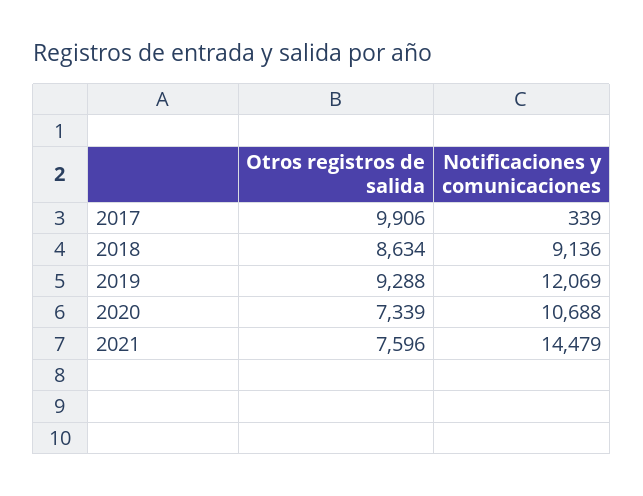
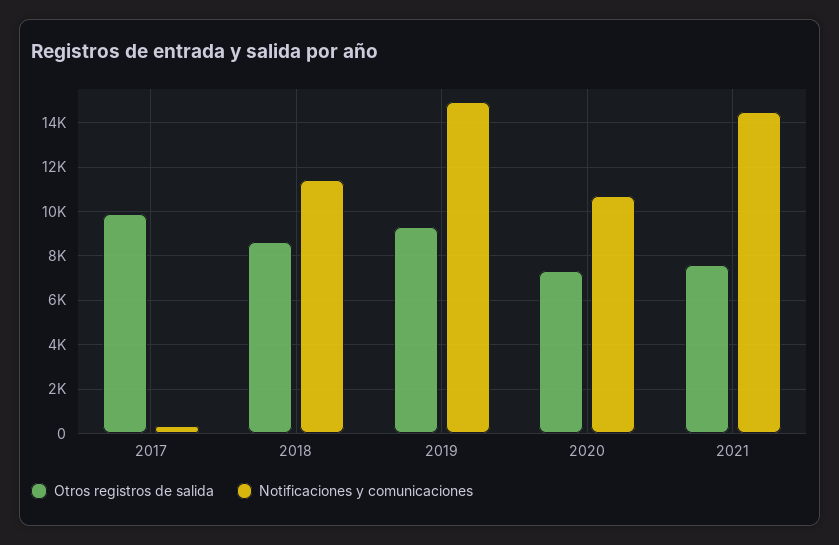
  {
    "Otros registros de salida": {
      "2017": 9906,
      "2018": 8634,
      "2019": 9288,
      "2020": 7339,
      "2021": 7596
    },
    "Notificaciones y comunicaciones": {
      "2017": 339,
-     "2018": 9136,
+     "2018": 11500,
-     "2019": 12069,
+     "2019": 15000,
      "2020": 10688,
      "2021": 14479
    }
  }

